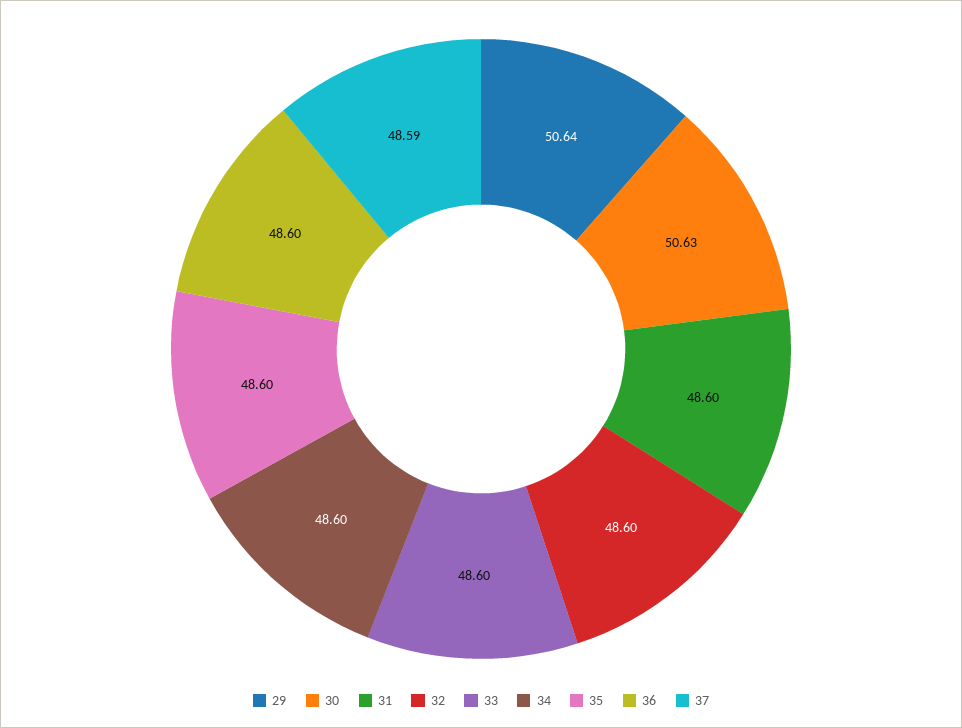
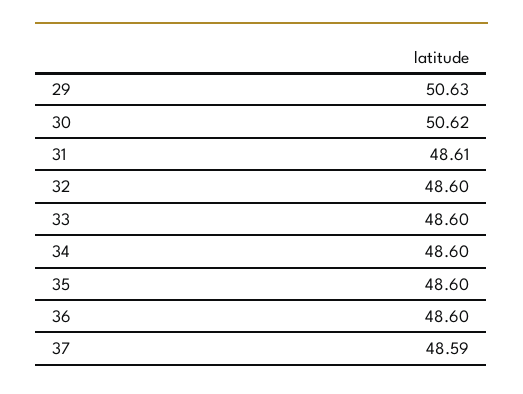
  {
-   "29": 50.64,
+   "29": 50.63,
-   "30": 50.63,
+   "30": 50.62,
-   "31": 48.6,
+   "31": 48.61,
    "32": 48.6,
    "33": 48.6,
    "34": 48.6,
    "35": 48.6,
    "36": 48.6,
    "37": 48.59
  }

